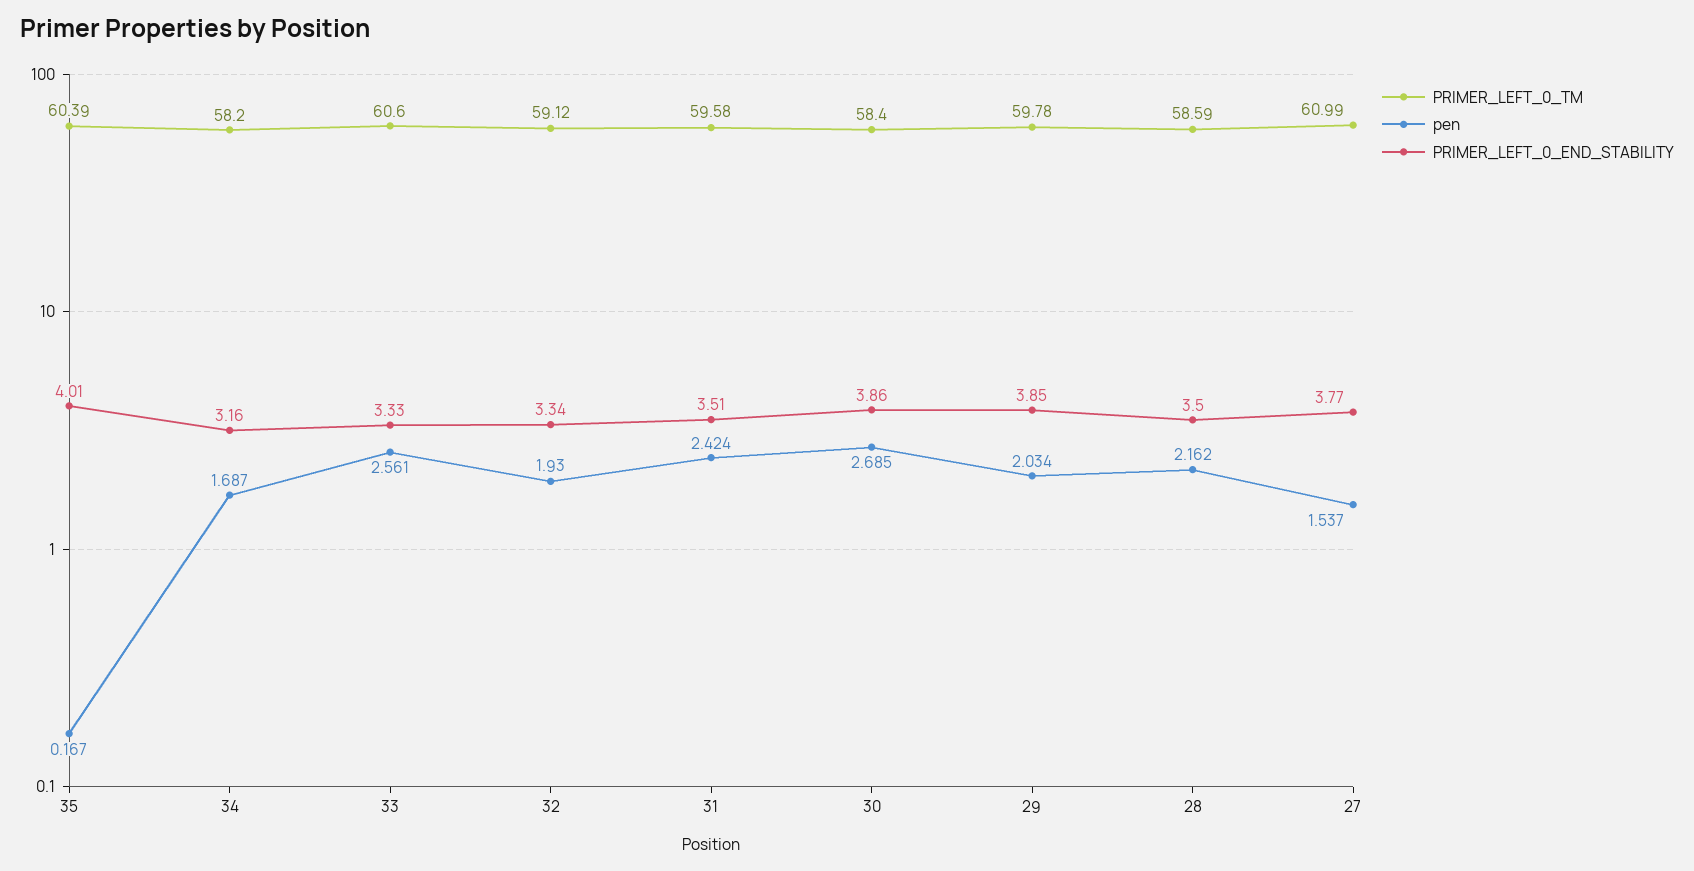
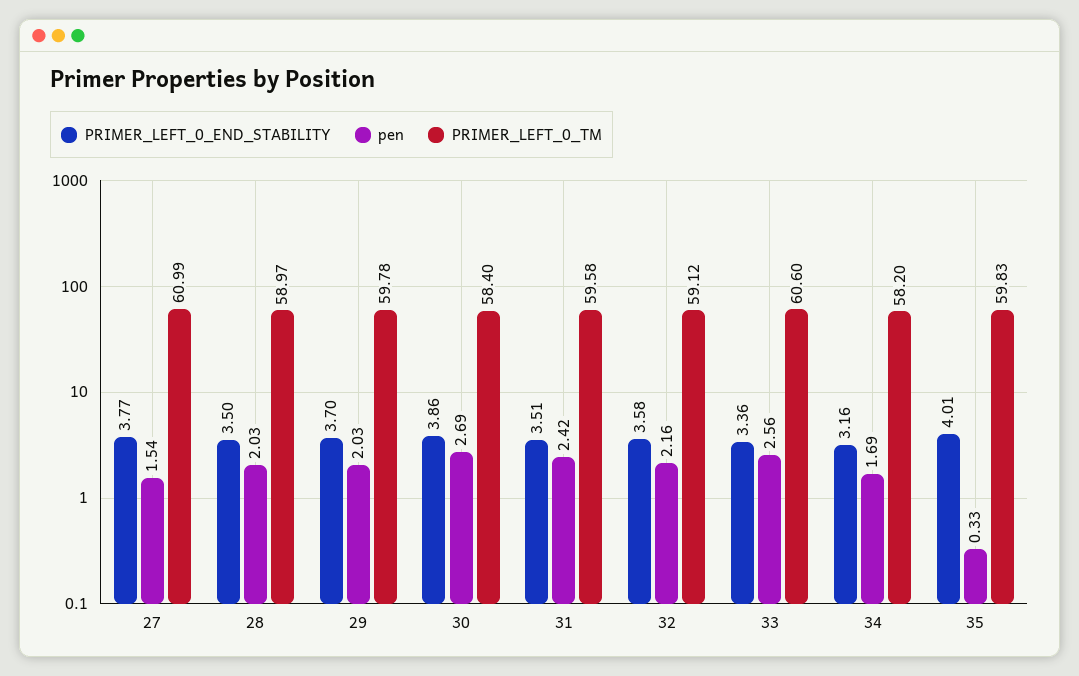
  {
    "PRIMER_LEFT_0_TM": {
-     "35": 60.39,
+     "35": 59.83,
      "34": 58.2,
      "33": 60.6,
      "32": 59.12,
      "31": 59.58,
      "30": 58.4,
      "29": 59.78,
-     "28": 58.59,
+     "28": 58.97,
      "27": 60.99
    },
    "pen": {
-     "35": 0.167,
+     "35": 0.33,
      "34": 1.687,
      "33": 2.561,
-     "32": 1.93,
+     "32": 2.16,
      "31": 2.424,
      "30": 2.685,
      "29": 2.034,
-     "28": 2.162,
+     "28": 2.03,
      "27": 1.537
    },
    "PRIMER_LEFT_0_END_STABILITY": {
      "35": 4.01,
      "34": 3.16,
-     "33": 3.33,
+     "33": 3.36,
-     "32": 3.34,
+     "32": 3.58,
      "31": 3.51,
      "30": 3.86,
-     "29": 3.85,
+     "29": 3.7,
      "28": 3.5,
      "27": 3.77
    }
  }

